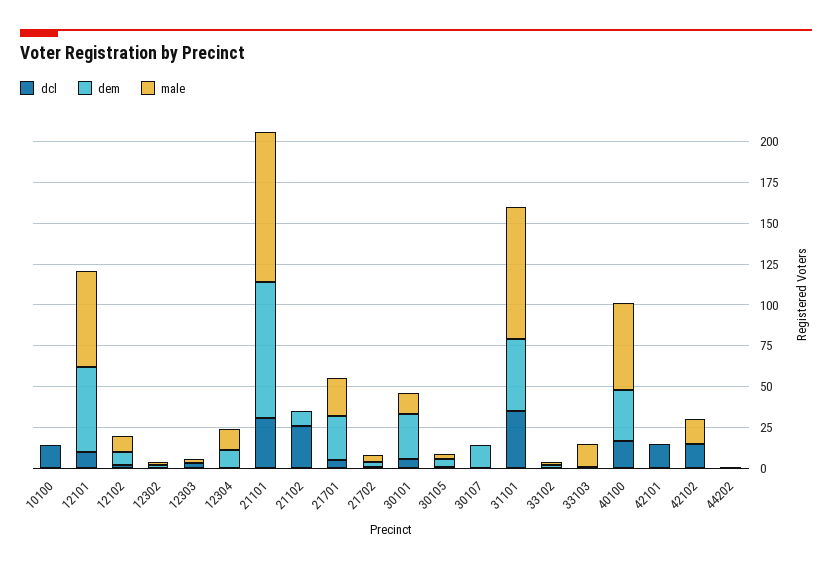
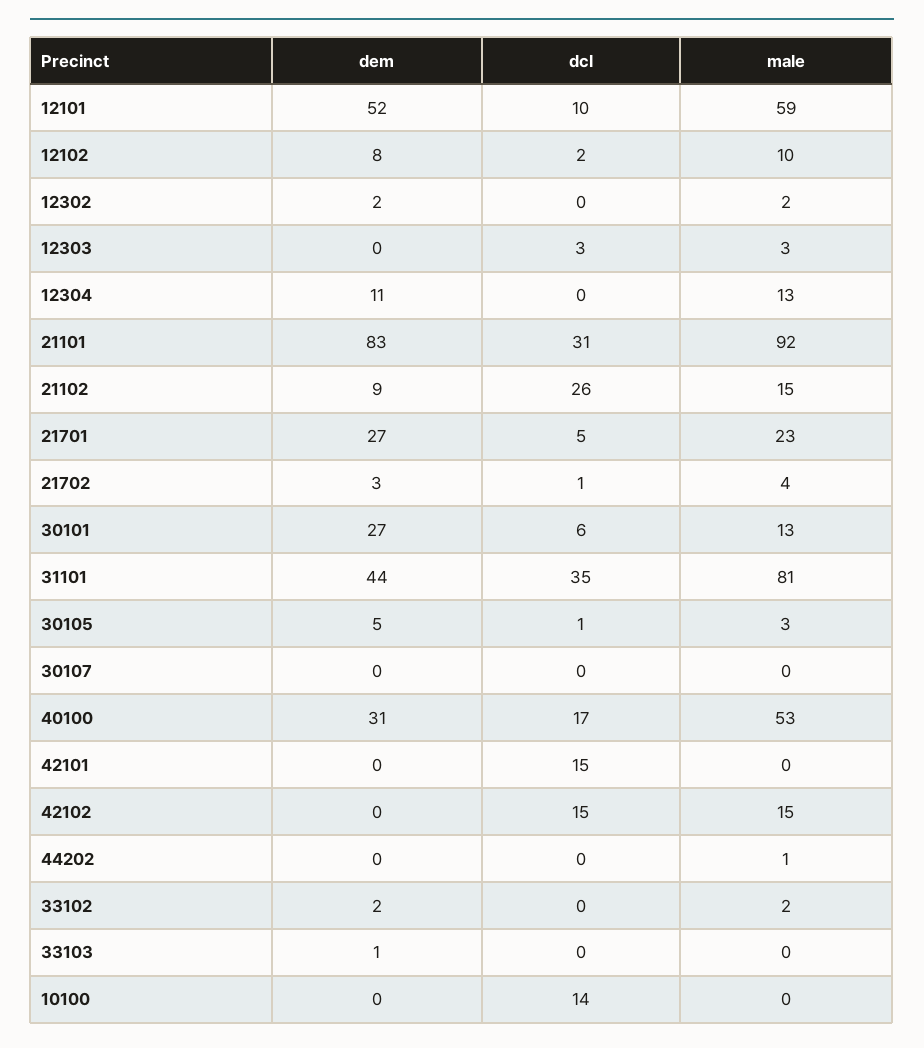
  {
    "dcl": {
      "10100": 14,
      "12101": 10,
      "12102": 2,
      "12302": 0,
      "12303": 3,
      "12304": 0,
      "21101": 31,
      "21102": 26,
      "21701": 5,
      "21702": 1,
      "30101": 6,
      "30105": 1,
      "30107": 0,
      "31101": 35,
      "33102": 0,
      "33103": 0,
      "40100": 17,
      "42101": 15,
      "42102": 15,
      "44202": 0
    },
    "dem": {
      "10100": 0,
      "12101": 52,
      "12102": 8,
      "12302": 2,
      "12303": 0,
      "12304": 11,
      "21101": 83,
      "21102": 9,
      "21701": 27,
      "21702": 3,
      "30101": 27,
      "30105": 5,
-     "30107": 15,
+     "30107": 0,
      "31101": 44,
      "33102": 2,
      "33103": 1,
      "40100": 31,
      "42101": 0,
      "42102": 0,
      "44202": 0
    },
    "male": {
      "10100": 0,
      "12101": 59,
      "12102": 10,
      "12302": 2,
      "12303": 3,
      "12304": 13,
      "21101": 92,
-     "21102": 0,
+     "21102": 15,
      "21701": 23,
      "21702": 4,
      "30101": 13,
      "30105": 3,
      "30107": 0,
      "31101": 81,
      "33102": 2,
-     "33103": 15,
+     "33103": 0,
      "40100": 53,
      "42101": 0,
      "42102": 15,
      "44202": 1
    }
  }

